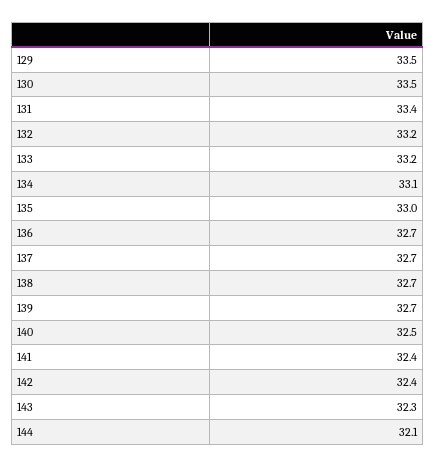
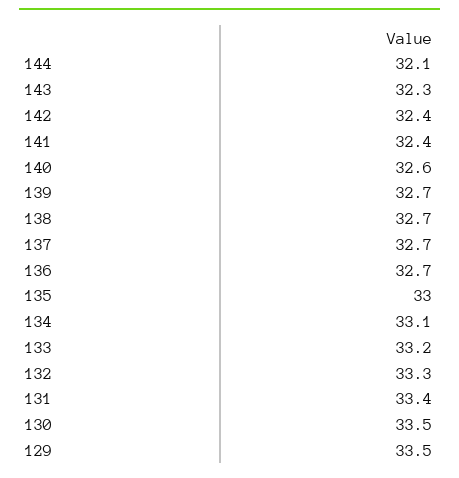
  {
    "129": 33.5,
    "130": 33.5,
    "131": 33.4,
-   "132": 33.2,
+   "132": 33.3,
    "133": 33.2,
    "134": 33.1,
    "135": 33,
    "136": 32.7,
    "137": 32.7,
    "138": 32.7,
    "139": 32.7,
-   "140": 32.5,
+   "140": 32.6,
    "141": 32.4,
    "142": 32.4,
    "143": 32.3,
    "144": 32.1
  }

